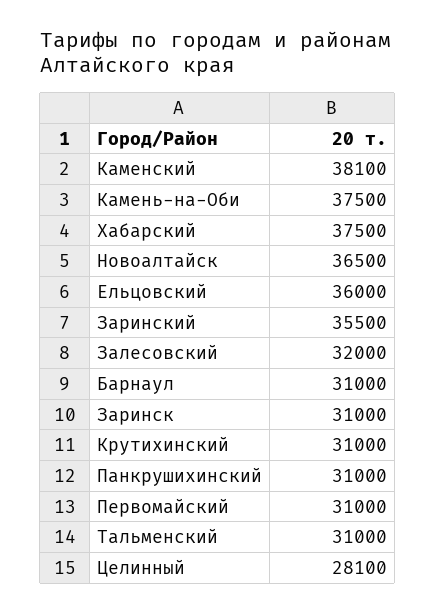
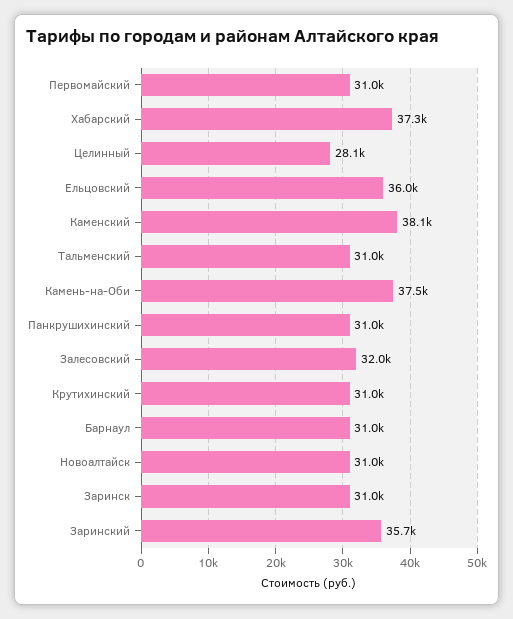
  {
    "Каменский": 38100,
    "Камень-на-Оби": 37500,
-   "Хабарский": 37500,
+   "Хабарский": 37300,
-   "Новоалтайск": 36500,
+   "Новоалтайск": 31000,
    "Ельцовский": 36000,
-   "Заринский": 35500,
+   "Заринский": 35700,
    "Залесовский": 32000,
    "Барнаул": 31000,
    "Заринск": 31000,
    "Крутихинский": 31000,
    "Панкрушихинский": 31000,
    "Первомайский": 31000,
    "Тальменский": 31000,
    "Целинный": 28100
  }

